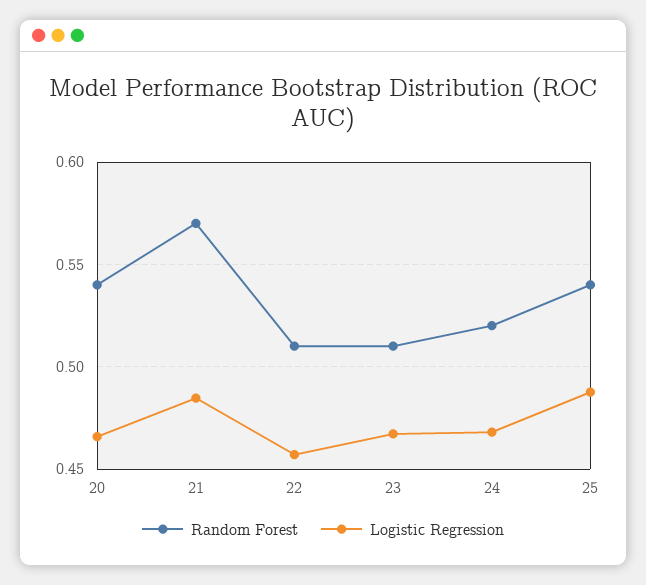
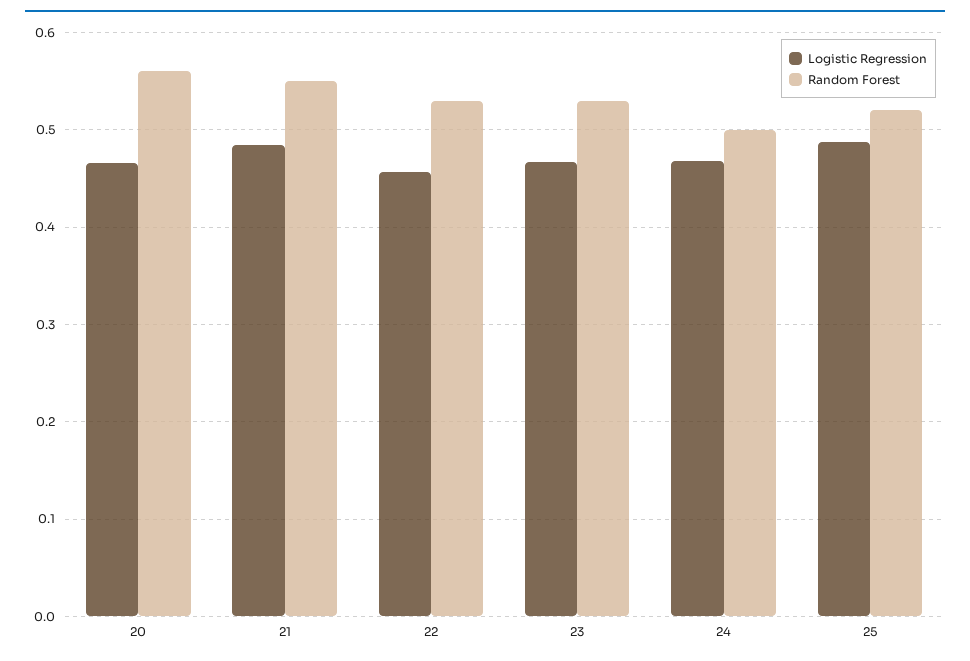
  {
    "Random Forest": {
-     "20": 0.54,
+     "20": 0.56,
-     "21": 0.57,
+     "21": 0.55,
-     "22": 0.51,
+     "22": 0.53,
-     "23": 0.51,
+     "23": 0.53,
-     "24": 0.52,
+     "24": 0.5,
-     "25": 0.54
+     "25": 0.52
    },
    "Logistic Regression": {
      "20": 0.465,
      "21": 0.485,
      "22": 0.455,
      "23": 0.465,
      "24": 0.47,
      "25": 0.49
    }
  }

